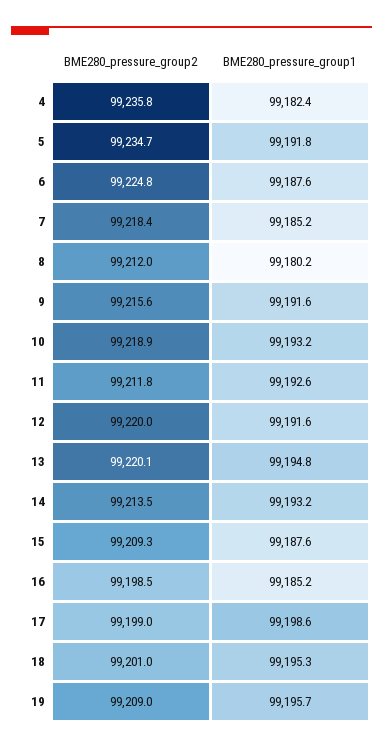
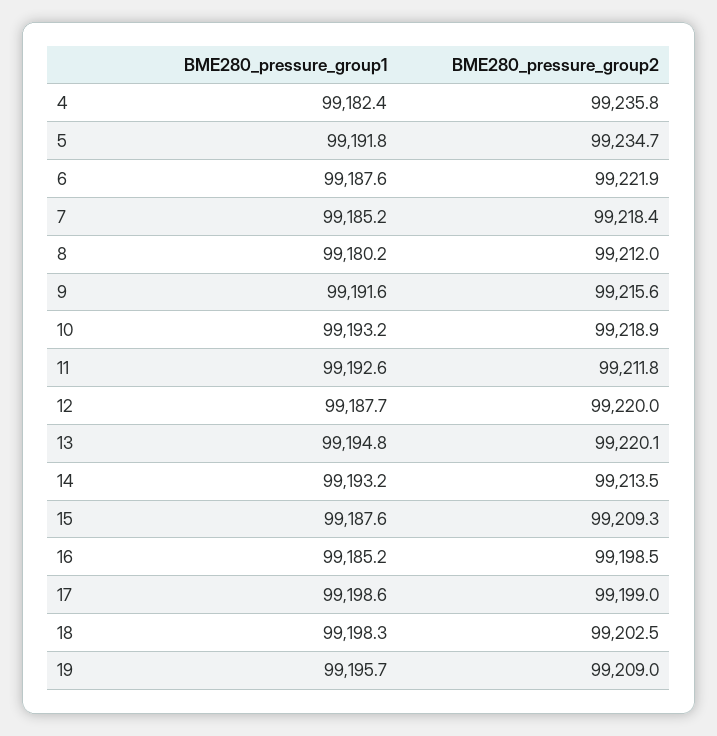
  {
    "BME280_pressure_group2": {
      "4": 99235.8,
      "5": 99234.7,
-     "6": 99224.8,
+     "6": 99221.9,
      "7": 99218.4,
      "8": 99212,
      "9": 99215.6,
      "10": 99218.9,
      "11": 99211.8,
      "12": 99220,
      "13": 99220.1,
      "14": 99213.5,
      "15": 99209.3,
      "16": 99198.5,
      "17": 99199,
-     "18": 99201,
+     "18": 99202.5,
      "19": 99209
    },
    "BME280_pressure_group1": {
      "4": 99182.4,
      "5": 99191.8,
      "6": 99187.6,
      "7": 99185.2,
      "8": 99180.2,
      "9": 99191.6,
      "10": 99193.2,
      "11": 99192.6,
-     "12": 99191.6,
+     "12": 99187.7,
      "13": 99194.8,
      "14": 99193.2,
      "15": 99187.6,
      "16": 99185.2,
      "17": 99198.6,
-     "18": 99195.3,
+     "18": 99198.3,
      "19": 99195.7
    }
  }

